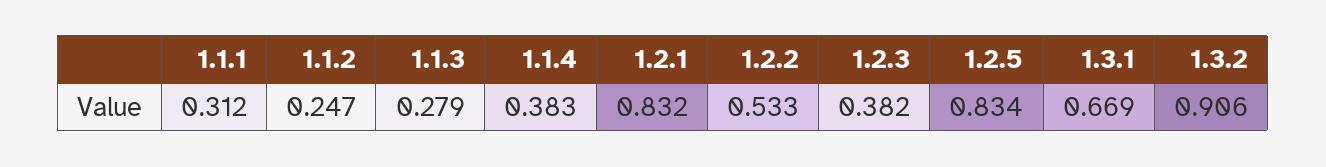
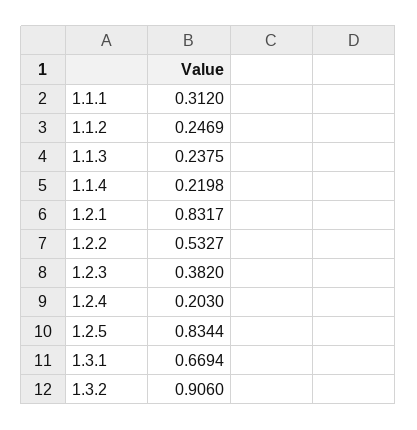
  {
    "1.1.1": 0.312,
    "1.1.2": 0.2469,
-   "1.1.3": 0.279,
+   "1.1.3": 0.2375,
-   "1.1.4": 0.383,
+   "1.1.4": 0.2198,
    "1.2.1": 0.8317,
    "1.2.2": 0.5327,
    "1.2.3": 0.382,
    "1.2.5": 0.8344,
    "1.3.1": 0.6694,
-   "1.3.2": 0.906
+   "1.3.2": 0.906,
+   "1.2.4": 0.203
  }

